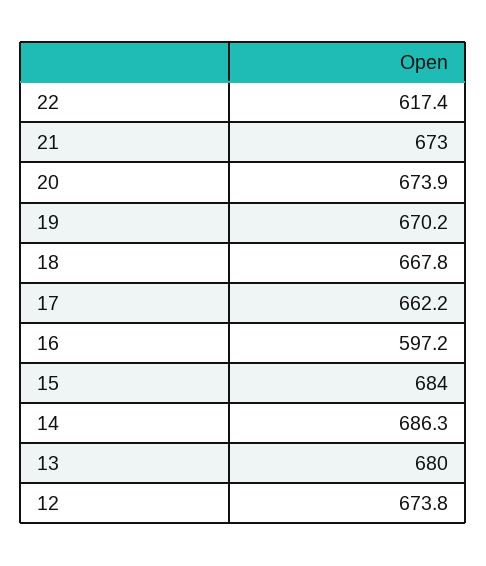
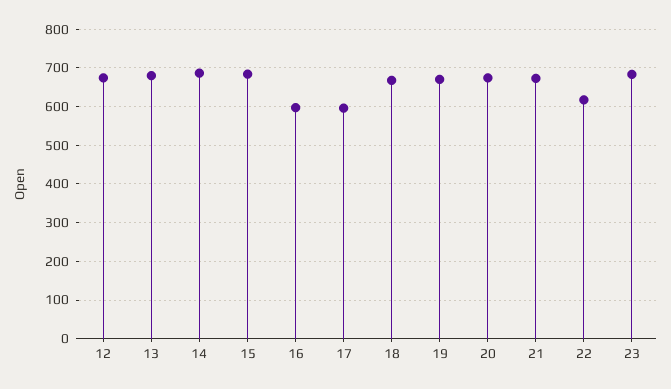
  {
    "22": 617.4,
    "21": 673,
    "20": 673.9,
    "19": 670.2,
    "18": 667.8,
-   "17": 662.2,
+   "17": 600,
    "16": 597.2,
    "15": 684,
    "14": 686.3,
    "13": 680,
-   "12": 673.8
+   "12": 673.8,
+   "23": 680
  }

